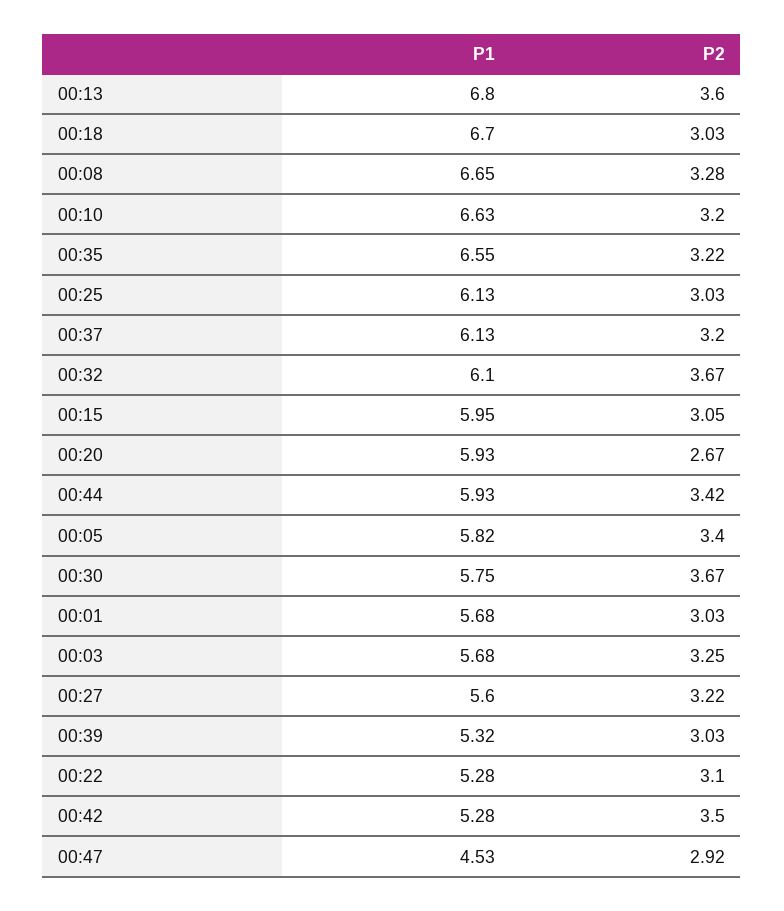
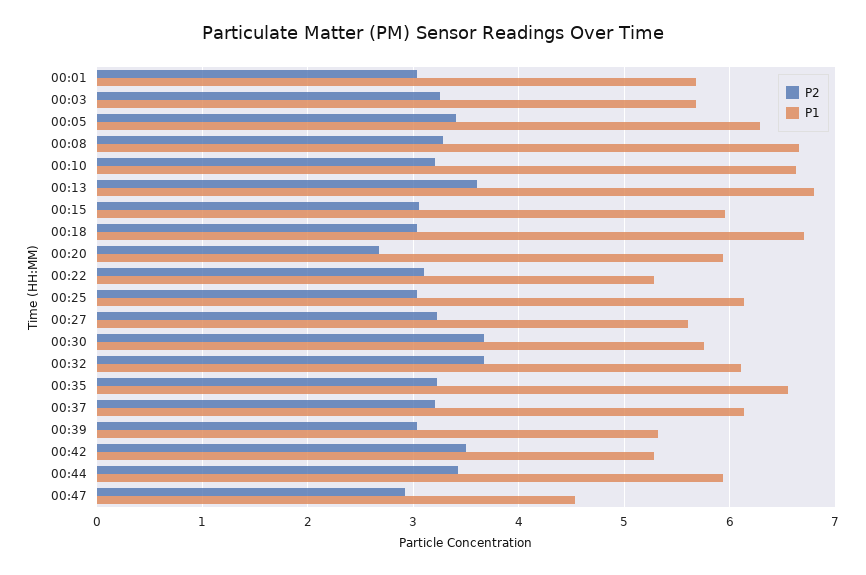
  {
    "P1": {
      "00:13": 6.8,
      "00:18": 6.7,
      "00:08": 6.65,
      "00:10": 6.63,
      "00:35": 6.55,
      "00:25": 6.13,
      "00:37": 6.13,
      "00:32": 6.1,
      "00:15": 5.95,
      "00:20": 5.93,
      "00:44": 5.93,
-     "00:05": 5.82,
+     "00:05": 6.3,
      "00:30": 5.75,
      "00:01": 5.68,
      "00:03": 5.68,
      "00:27": 5.6,
      "00:39": 5.32,
      "00:22": 5.28,
      "00:42": 5.28,
      "00:47": 4.53
    },
    "P2": {
      "00:13": 3.6,
      "00:18": 3.03,
      "00:08": 3.28,
      "00:10": 3.2,
      "00:35": 3.22,
      "00:25": 3.03,
      "00:37": 3.2,
      "00:32": 3.67,
      "00:15": 3.05,
      "00:20": 2.67,
      "00:44": 3.42,
      "00:05": 3.4,
      "00:30": 3.67,
      "00:01": 3.03,
      "00:03": 3.25,
      "00:27": 3.22,
      "00:39": 3.03,
      "00:22": 3.1,
      "00:42": 3.5,
      "00:47": 2.92
    }
  }

